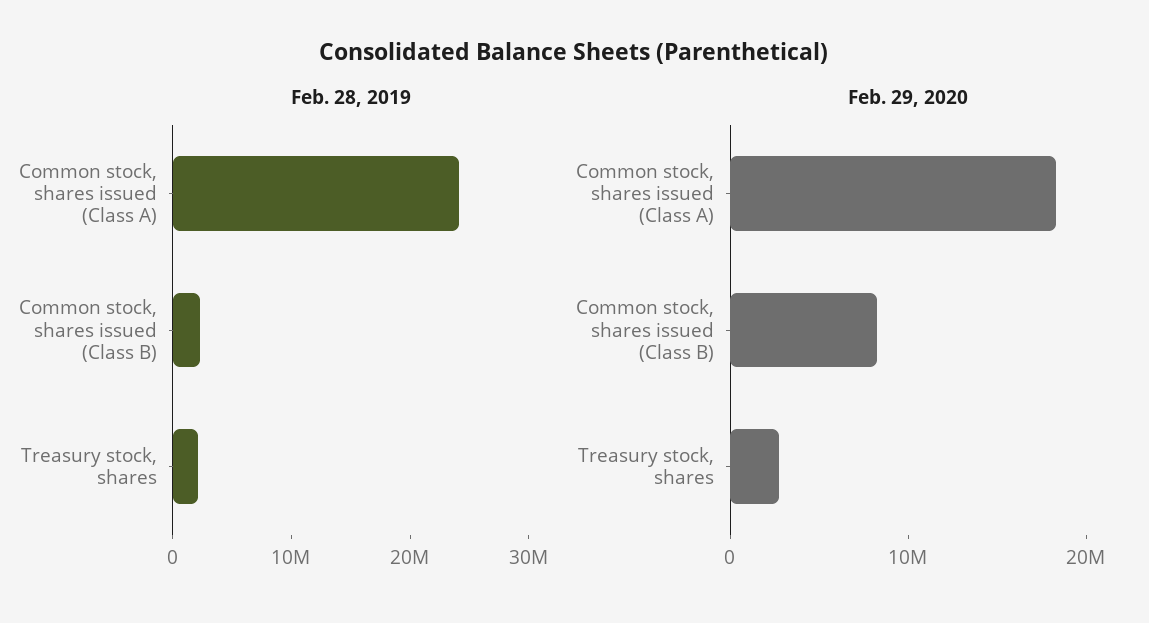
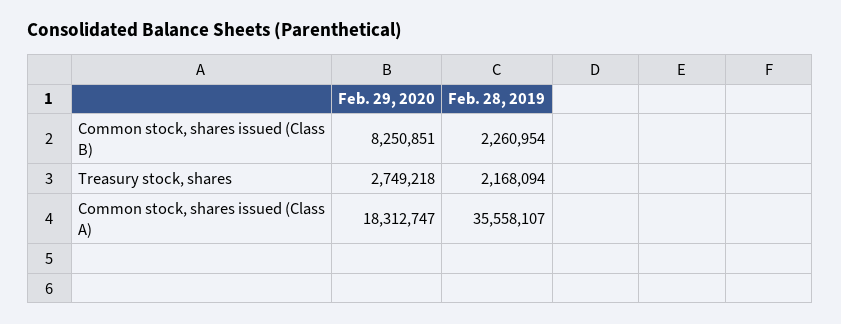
  {
    "Feb. 28, 2019": {
-     "Common stock, shares issued (Class A)": 24000000,
+     "Common stock, shares issued (Class A)": 35558107,
      "Common stock, shares issued (Class B)": 2260954,
      "Treasury stock, shares": 2168094
    },
    "Feb. 29, 2020": {
      "Common stock, shares issued (Class A)": 18312747,
      "Common stock, shares issued (Class B)": 8250851,
      "Treasury stock, shares": 2749218
    }
  }

